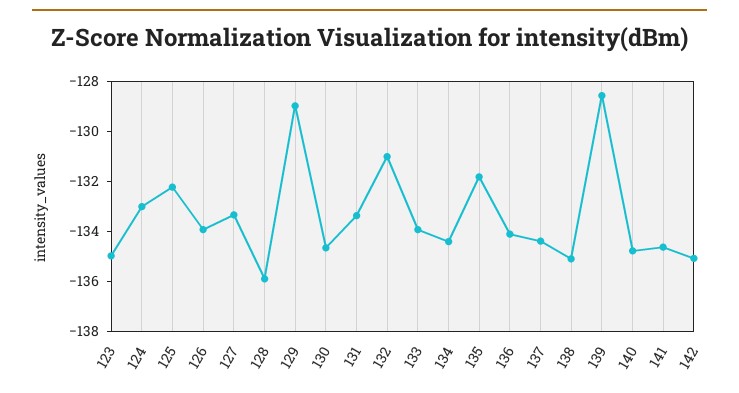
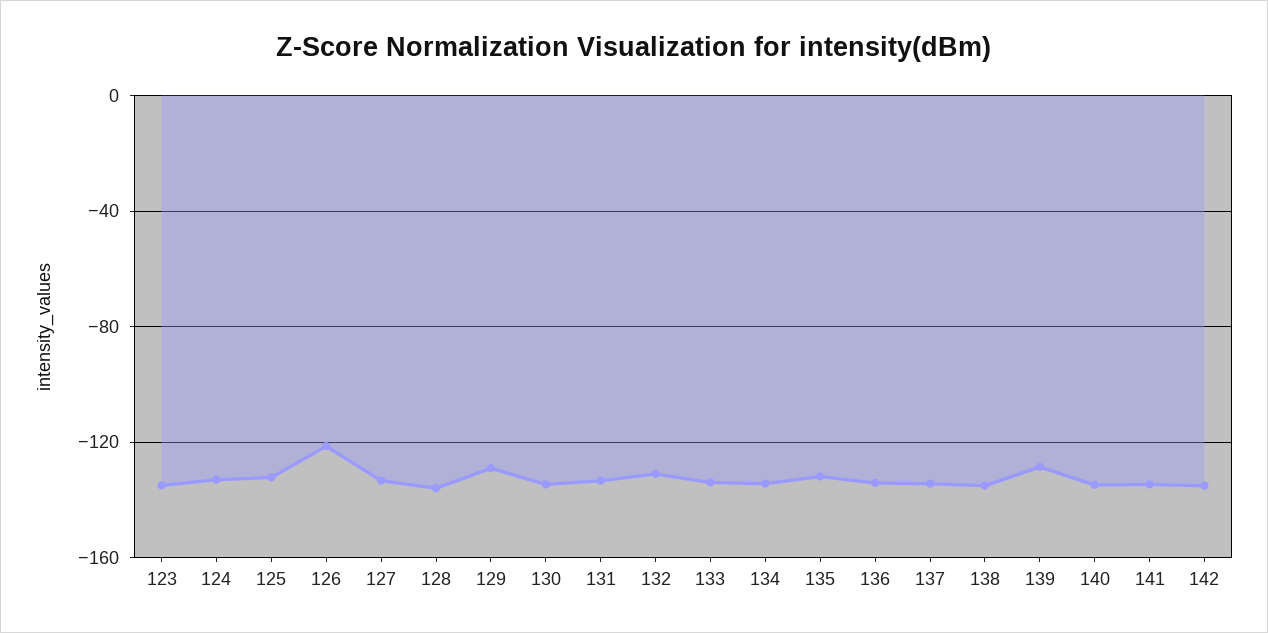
  {
    "123": -135,
    "124": -133,
    "125": -132,
-   "126": -134,
+   "126": -120,
    "127": -133.5,
    "128": -136,
    "129": -129,
    "130": -134.5,
    "131": -133.5,
    "132": -131,
    "133": -134,
    "134": -134.5,
    "135": -132,
    "136": -134,
    "137": -134.5,
    "138": -135,
    "139": -128.5,
    "140": -135,
    "141": -134.5,
    "142": -135
  }

